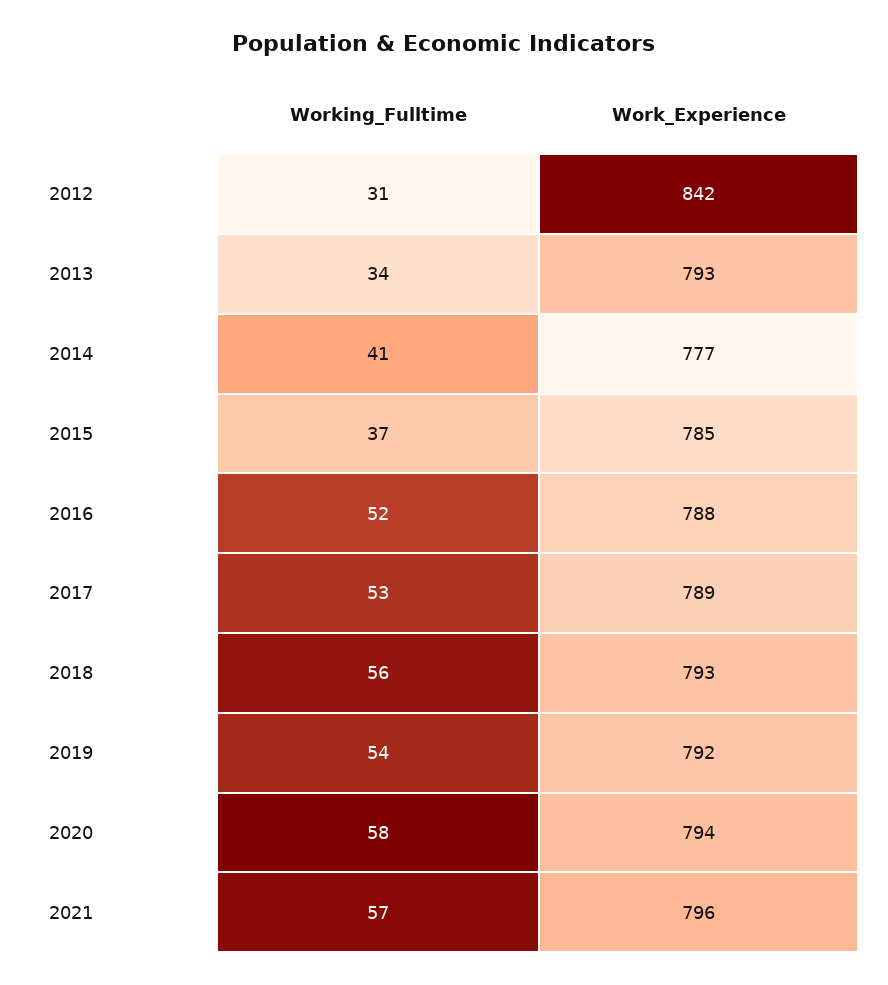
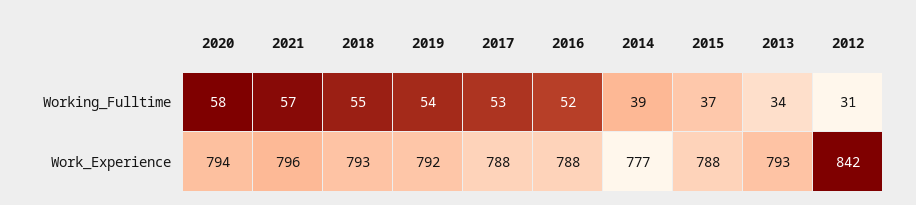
  {
    "Working_Fulltime": {
      "2012": 31,
      "2013": 34,
-     "2014": 41,
+     "2014": 39,
      "2015": 37,
      "2016": 52,
      "2017": 53,
-     "2018": 56,
+     "2018": 55,
      "2019": 54,
      "2020": 58,
      "2021": 57
    },
    "Work_Experience": {
      "2012": 842,
      "2013": 793,
      "2014": 777,
-     "2015": 785,
+     "2015": 788,
      "2016": 788,
-     "2017": 789,
+     "2017": 788,
      "2018": 793,
      "2019": 792,
      "2020": 794,
      "2021": 796
    }
  }

